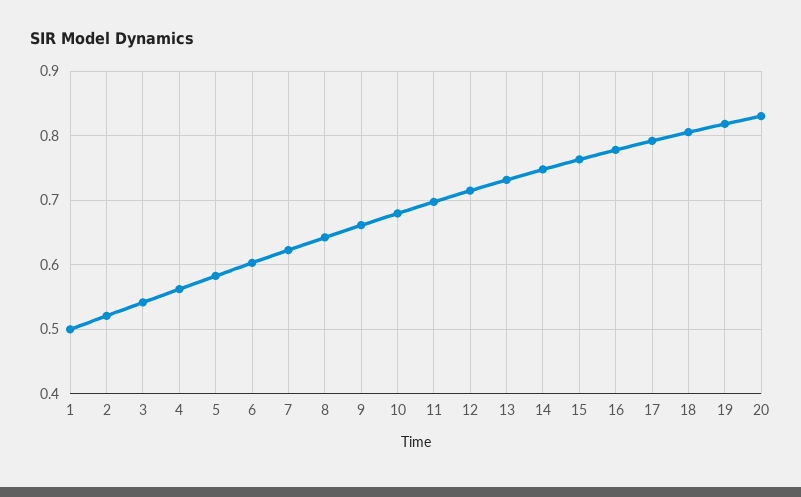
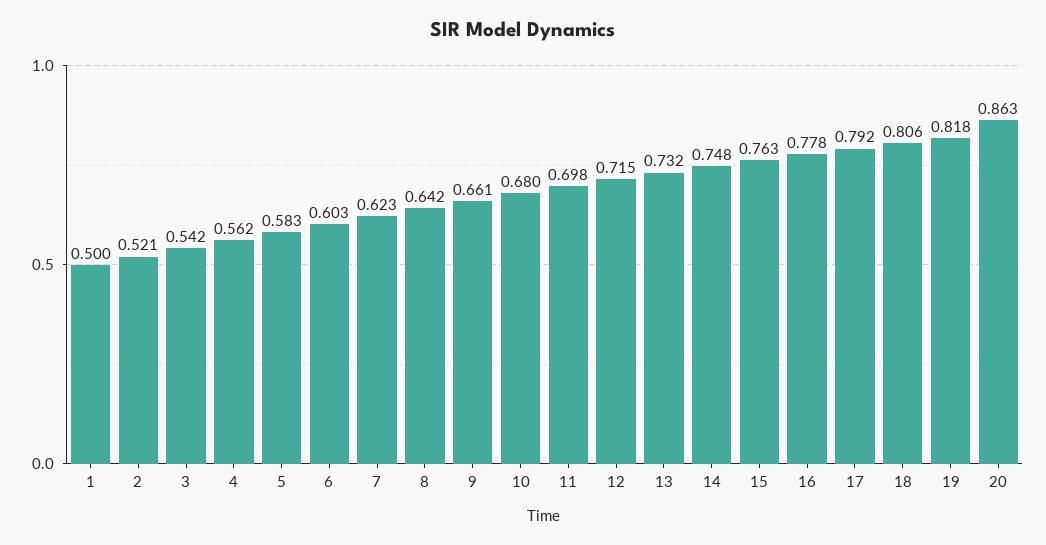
  {
    "1": 0.5,
    "2": 0.521,
    "3": 0.542,
    "4": 0.562,
    "5": 0.583,
    "6": 0.603,
    "7": 0.623,
    "8": 0.642,
    "9": 0.661,
    "10": 0.68,
    "11": 0.698,
    "12": 0.715,
    "13": 0.732,
    "14": 0.748,
    "15": 0.763,
    "16": 0.778,
    "17": 0.792,
    "18": 0.806,
    "19": 0.818,
-   "20": 0.83
+   "20": 0.863
  }

